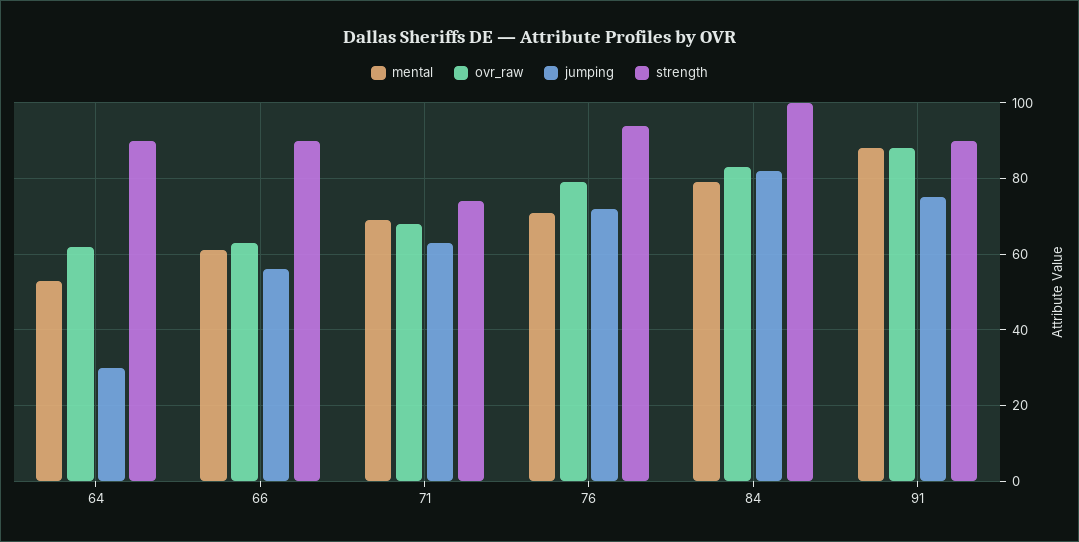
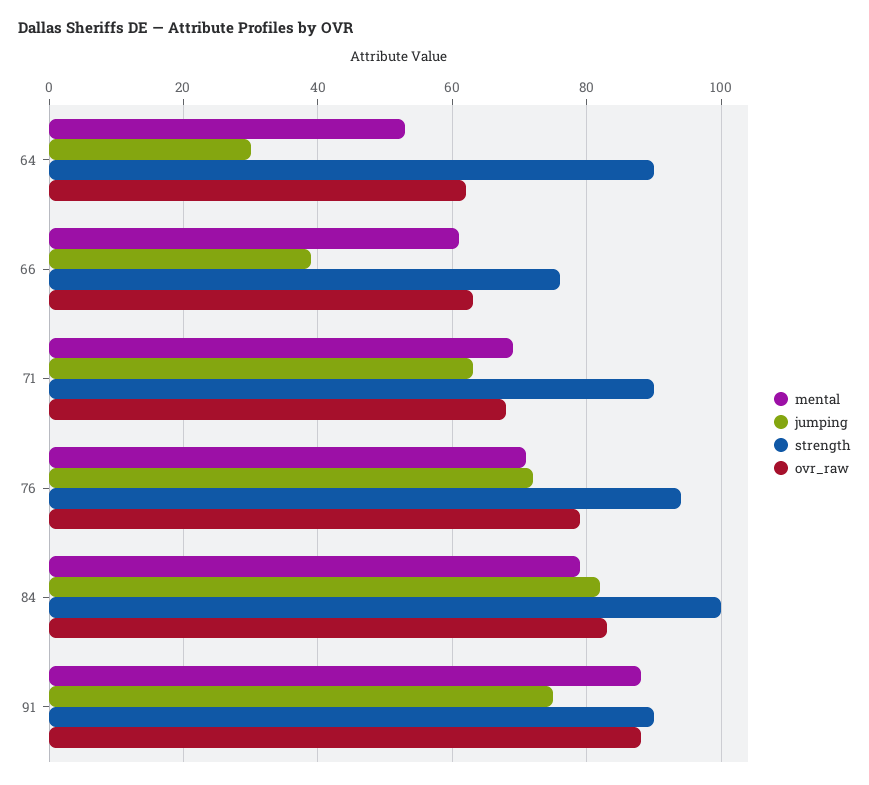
  {
    "mental": {
      "64": 55,
      "66": 60,
      "71": 70,
      "76": 70,
      "84": 80,
      "91": 90
    },
    "ovr_raw": {
      "64": 60,
      "66": 65,
      "71": 70,
      "76": 80,
      "84": 85,
      "91": 90
    },
    "jumping": {
      "64": 30,
-     "66": 55,
+     "66": 40,
      "71": 65,
      "76": 70,
      "84": 80,
      "91": 75
    },
    "strength": {
      "64": 90,
-     "66": 90,
+     "66": 75,
-     "71": 75,
+     "71": 90,
      "76": 95,
      "84": 100,
      "91": 90
    }
  }

